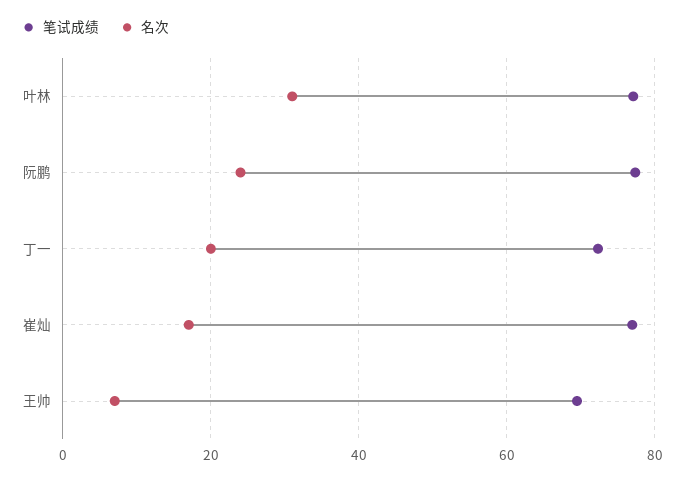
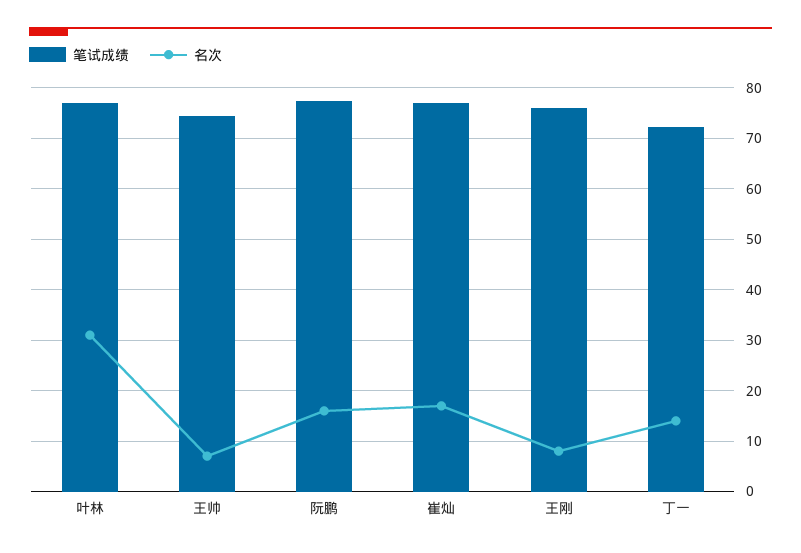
  {
    "笔试成绩": {
      "叶林": 78,
      "阮鹏": 78,
      "丁一": 72,
      "崔灿": 76,
-     "王帅": 70
+     "王帅": 74,
+     "王刚": 76
    },
    "名次": {
      "叶林": 32,
-     "阮鹏": 24,
+     "阮鹏": 16,
-     "丁一": 20,
+     "丁一": 14,
      "崔灿": 18,
-     "王帅": 8
+     "王帅": 8,
+     "王刚": 8
    }
  }

